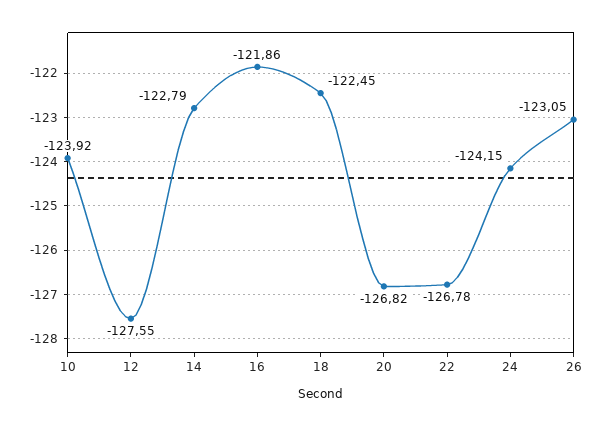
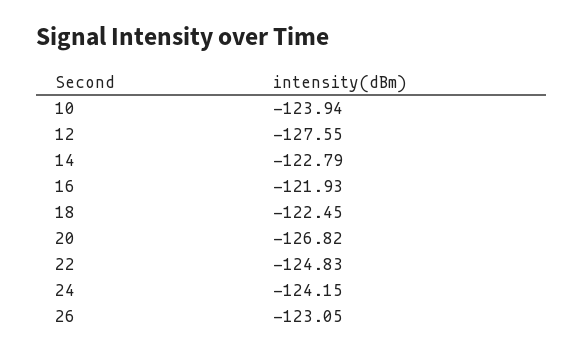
  {
-   "10": -123.92,
+   "10": -123.94,
    "12": -127.55,
    "14": -122.79,
-   "16": -121.86,
+   "16": -121.93,
    "18": -122.45,
    "20": -126.82,
-   "22": -126.78,
+   "22": -124.83,
    "24": -124.15,
    "26": -123.05
  }

